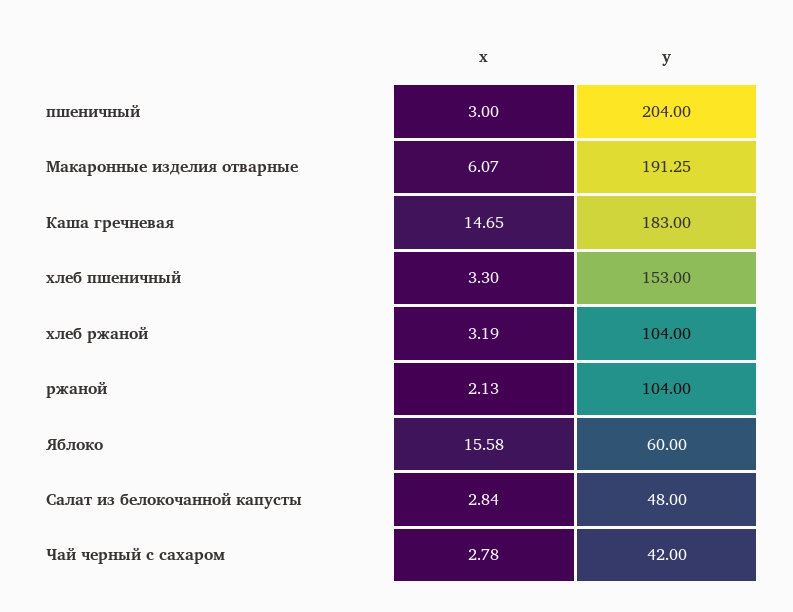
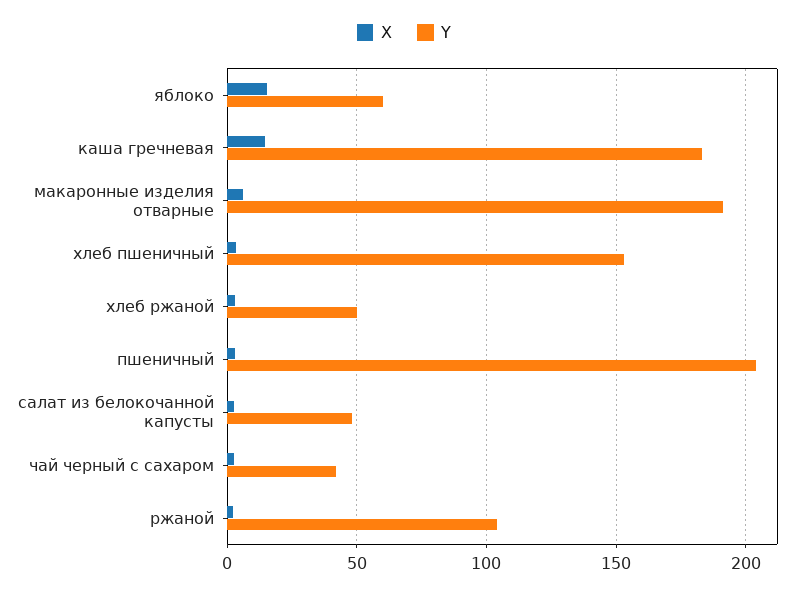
  {
    "x": {
      "пшеничный": 3,
      "Макаронные изделия отварные": 6.07,
      "Каша гречневая": 14.65,
      "хлеб пшеничный": 3.3,
      "хлеб ржаной": 3.19,
      "ржаной": 2.13,
      "Яблоко": 15.58,
      "Салат из белокочанной капусты": 2.84,
      "Чай черный с сахаром": 2.78
    },
    "y": {
      "пшеничный": 204,
      "Макаронные изделия отварные": 191.25,
      "Каша гречневая": 183,
      "хлеб пшеничный": 153,
-     "хлеб ржаной": 104,
+     "хлеб ржаной": 50,
      "ржаной": 104,
      "Яблоко": 60,
      "Салат из белокочанной капусты": 48,
      "Чай черный с сахаром": 42
    }
  }

